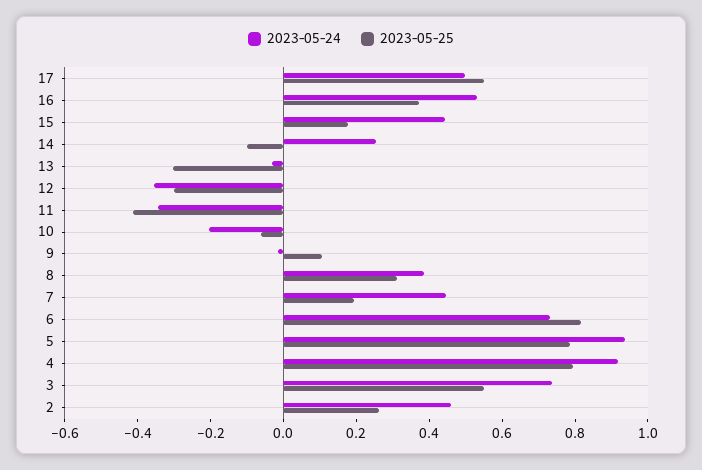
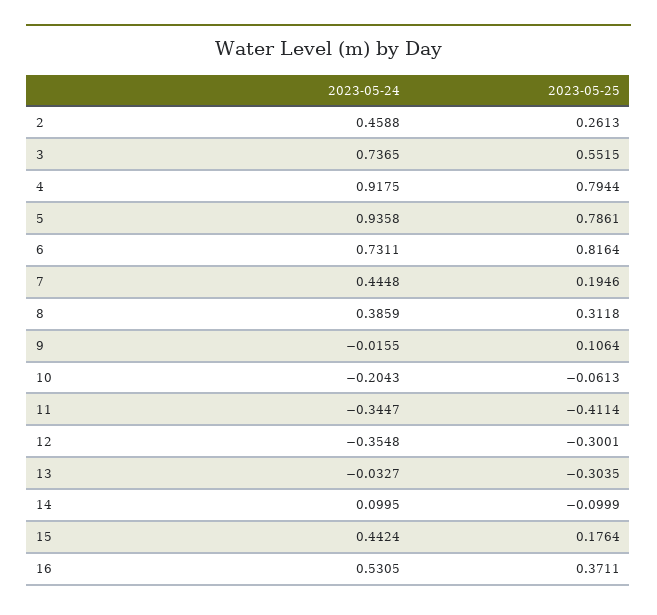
  {
    "2023-05-24": {
-     "17": 0.5,
      "16": 0.5305,
      "15": 0.4424,
-     "14": 0.25,
+     "14": 0.0995,
      "13": -0.0327,
      "12": -0.3548,
      "11": -0.3447,
      "10": -0.2043,
      "9": -0.0155,
      "8": 0.3859,
      "7": 0.4448,
      "6": 0.7311,
      "5": 0.9358,
      "4": 0.9175,
      "3": 0.7365,
      "2": 0.4588
    },
    "2023-05-25": {
-     "17": 0.55,
      "16": 0.3711,
      "15": 0.1764,
      "14": -0.0999,
      "13": -0.3035,
      "12": -0.3001,
      "11": -0.4114,
      "10": -0.0613,
      "9": 0.1064,
      "8": 0.3118,
      "7": 0.1946,
      "6": 0.8164,
      "5": 0.7861,
      "4": 0.7944,
      "3": 0.5515,
      "2": 0.2613
    }
  }

